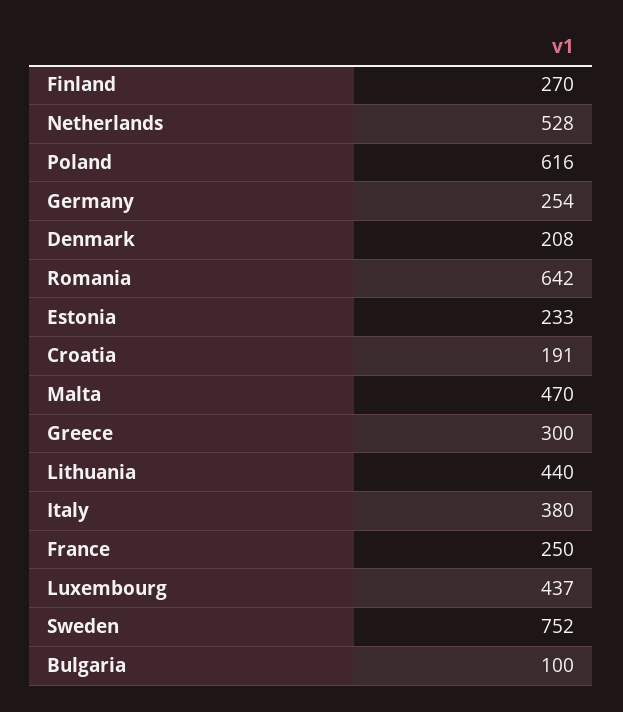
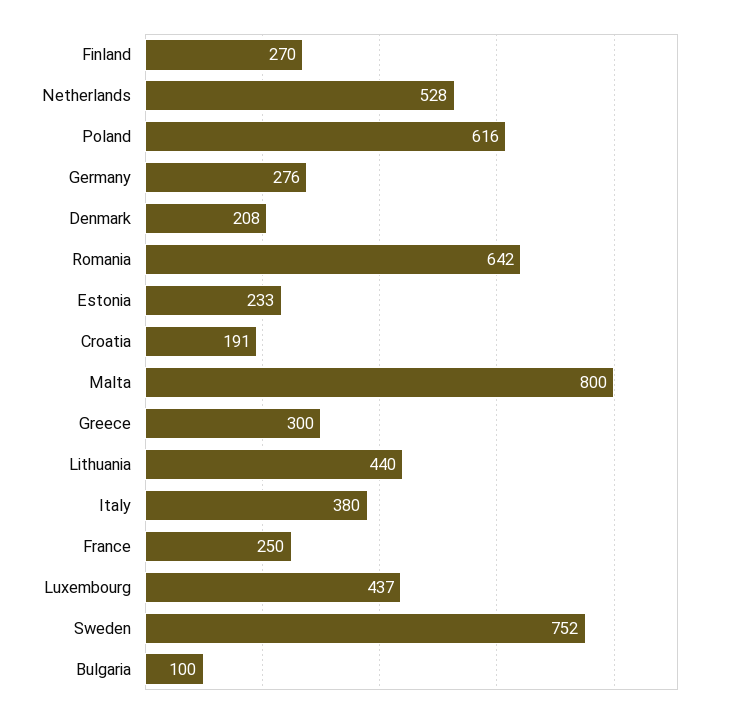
  {
    "Finland": 270,
    "Netherlands": 528,
    "Poland": 616,
-   "Germany": 254,
+   "Germany": 276,
    "Denmark": 208,
    "Romania": 642,
    "Estonia": 233,
    "Croatia": 191,
-   "Malta": 470,
+   "Malta": 800,
    "Greece": 300,
    "Lithuania": 440,
    "Italy": 380,
    "France": 250,
    "Luxembourg": 437,
    "Sweden": 752,
    "Bulgaria": 100
  }

